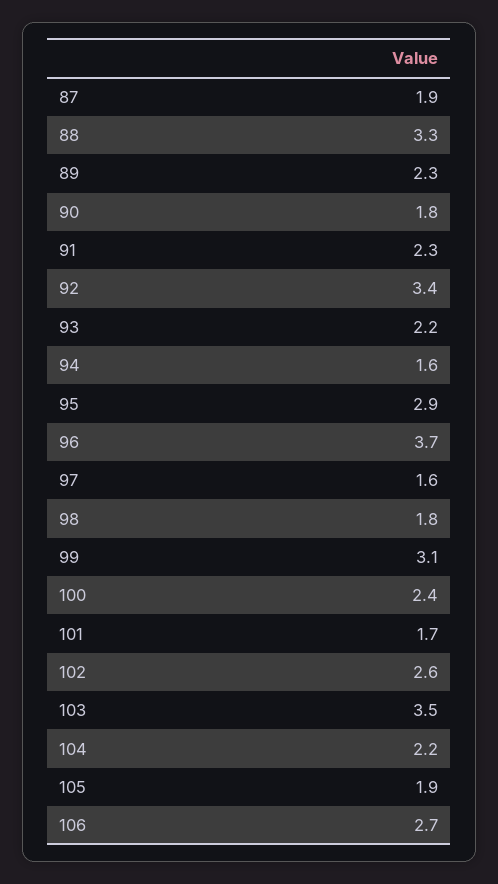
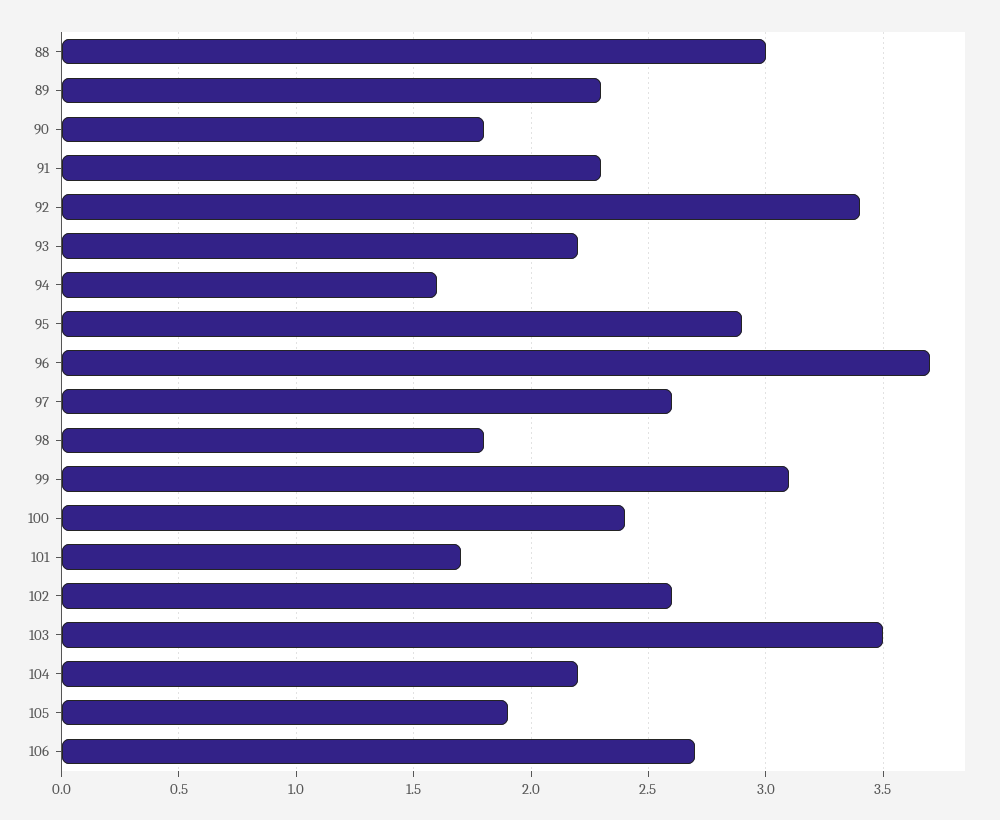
  {
-   "87": 1.9,
-   "88": 3.3,
+   "88": 3,
    "89": 2.3,
    "90": 1.8,
    "91": 2.3,
    "92": 3.4,
    "93": 2.2,
    "94": 1.6,
    "95": 2.9,
    "96": 3.7,
-   "97": 1.6,
+   "97": 2.6,
    "98": 1.8,
    "99": 3.1,
    "100": 2.4,
    "101": 1.7,
    "102": 2.6,
    "103": 3.5,
    "104": 2.2,
    "105": 1.9,
    "106": 2.7
  }

